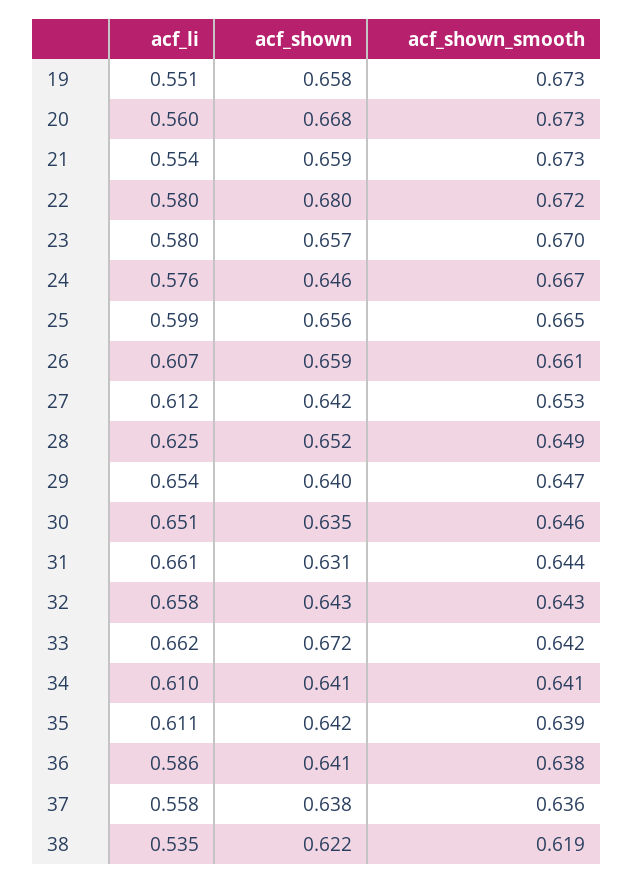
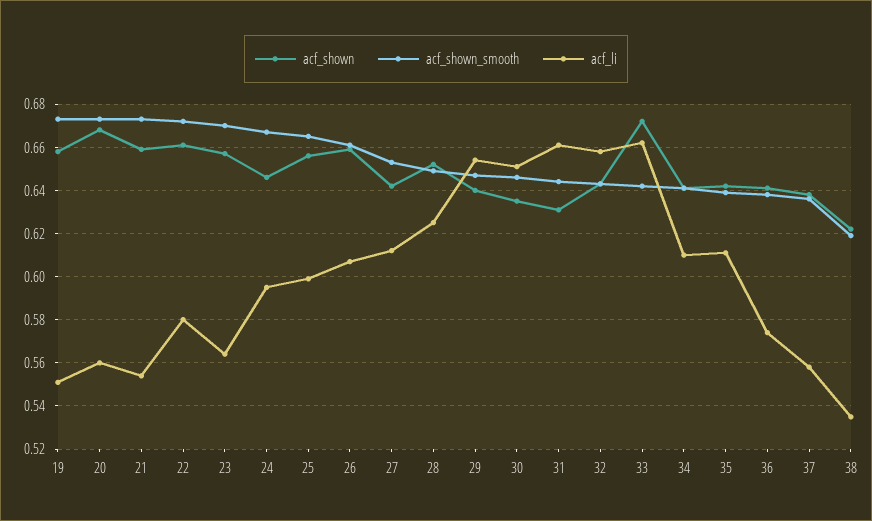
  {
    "acf_li": {
      "19": 0.551,
      "20": 0.56,
      "21": 0.554,
      "22": 0.58,
-     "23": 0.58,
+     "23": 0.565,
-     "24": 0.576,
+     "24": 0.595,
      "25": 0.599,
      "26": 0.607,
      "27": 0.612,
      "28": 0.625,
      "29": 0.654,
      "30": 0.651,
      "31": 0.661,
      "32": 0.658,
      "33": 0.662,
      "34": 0.61,
      "35": 0.611,
-     "36": 0.586,
+     "36": 0.575,
      "37": 0.558,
      "38": 0.535
    },
    "acf_shown": {
      "19": 0.658,
      "20": 0.668,
      "21": 0.659,
-     "22": 0.68,
+     "22": 0.66,
      "23": 0.657,
      "24": 0.646,
      "25": 0.656,
      "26": 0.659,
      "27": 0.642,
      "28": 0.652,
      "29": 0.64,
      "30": 0.635,
      "31": 0.631,
      "32": 0.643,
      "33": 0.672,
      "34": 0.641,
      "35": 0.642,
      "36": 0.641,
      "37": 0.638,
      "38": 0.622
    },
    "acf_shown_smooth": {
      "19": 0.673,
      "20": 0.673,
      "21": 0.673,
      "22": 0.672,
      "23": 0.67,
      "24": 0.667,
      "25": 0.665,
      "26": 0.661,
      "27": 0.653,
      "28": 0.649,
      "29": 0.647,
      "30": 0.646,
      "31": 0.644,
      "32": 0.643,
      "33": 0.642,
      "34": 0.641,
      "35": 0.639,
      "36": 0.638,
      "37": 0.636,
      "38": 0.619
    }
  }

